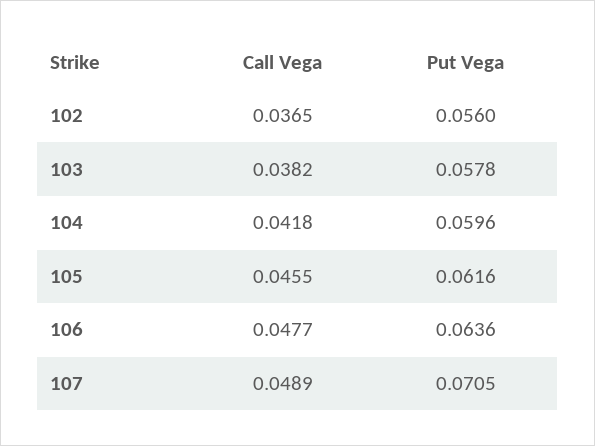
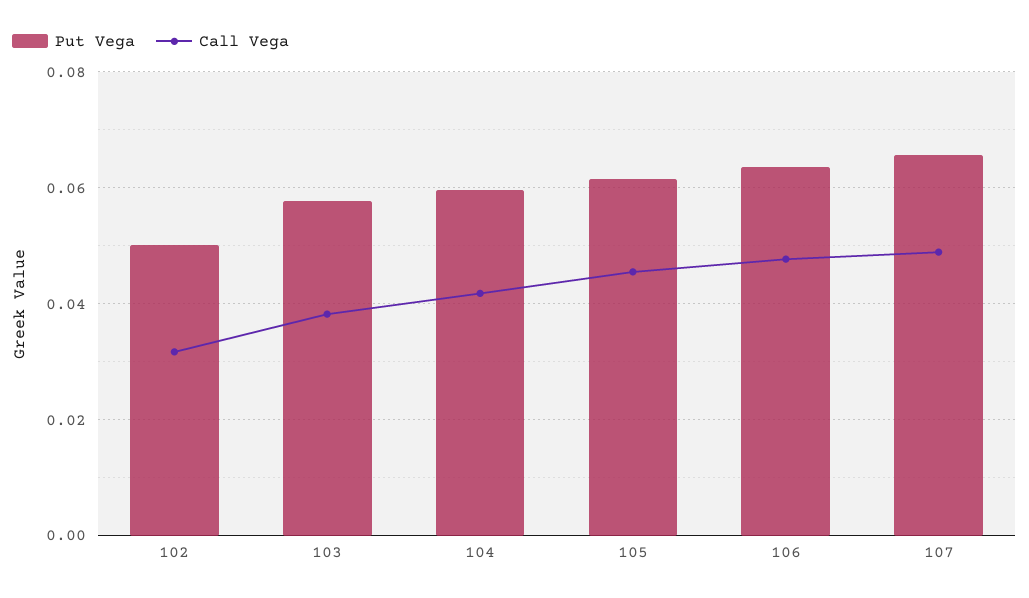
  {
    "Call Vega": {
-     "102": 0.0365,
+     "102": 0.032,
      "103": 0.0382,
      "104": 0.0418,
      "105": 0.0455,
      "106": 0.0477,
      "107": 0.0489
    },
    "Put Vega": {
-     "102": 0.056,
+     "102": 0.05,
      "103": 0.0578,
      "104": 0.0596,
      "105": 0.0616,
      "106": 0.0636,
-     "107": 0.0705
+     "107": 0.066
    }
  }

